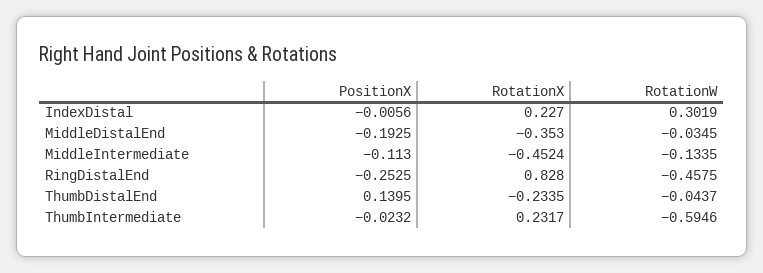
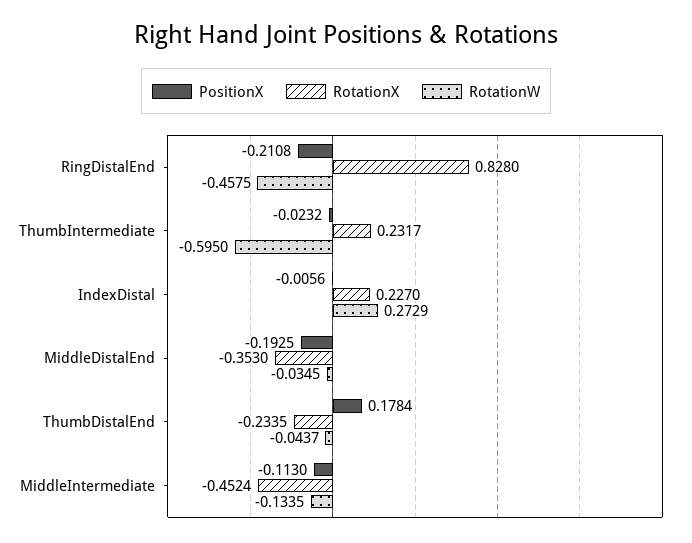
  {
    "PositionX": {
      "IndexDistal": -0.0056,
      "MiddleDistalEnd": -0.1925,
      "MiddleIntermediate": -0.113,
-     "RingDistalEnd": -0.2525,
+     "RingDistalEnd": -0.2108,
-     "ThumbDistalEnd": 0.1395,
+     "ThumbDistalEnd": 0.1784,
      "ThumbIntermediate": -0.0232
    },
    "RotationX": {
      "IndexDistal": 0.227,
      "MiddleDistalEnd": -0.353,
      "MiddleIntermediate": -0.4524,
      "RingDistalEnd": 0.828,
      "ThumbDistalEnd": -0.2335,
      "ThumbIntermediate": 0.2317
    },
    "RotationW": {
-     "IndexDistal": 0.3019,
+     "IndexDistal": 0.2729,
      "MiddleDistalEnd": -0.0345,
      "MiddleIntermediate": -0.1335,
      "RingDistalEnd": -0.4575,
      "ThumbDistalEnd": -0.0437,
-     "ThumbIntermediate": -0.5946
+     "ThumbIntermediate": -0.595
    }
  }

